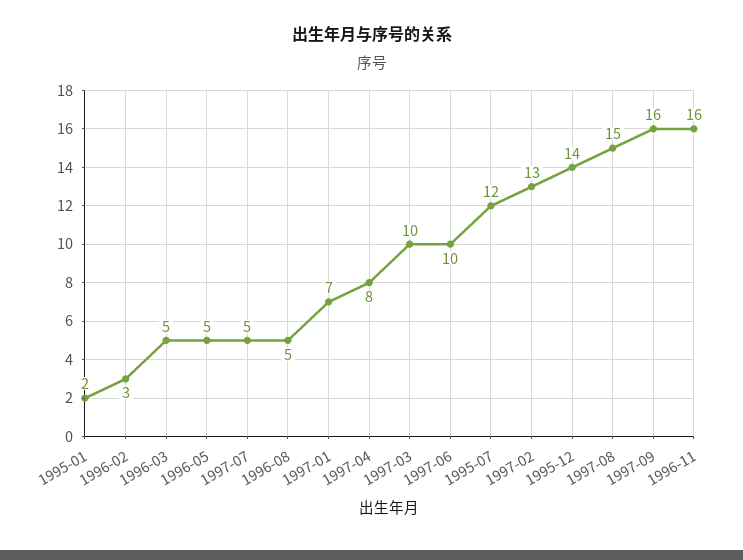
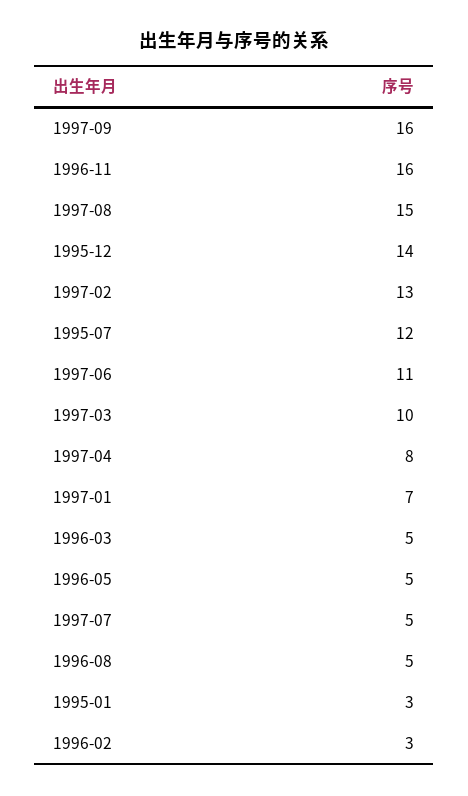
  {
-   "1995-01": 2,
+   "1995-01": 3,
    "1996-02": 3,
    "1996-03": 5,
    "1996-05": 5,
    "1997-07": 5,
    "1996-08": 5,
    "1997-01": 7,
    "1997-04": 8,
    "1997-03": 10,
-   "1997-06": 10,
+   "1997-06": 11,
    "1995-07": 12,
    "1997-02": 13,
    "1995-12": 14,
    "1997-08": 15,
    "1997-09": 16,
    "1996-11": 16
  }

